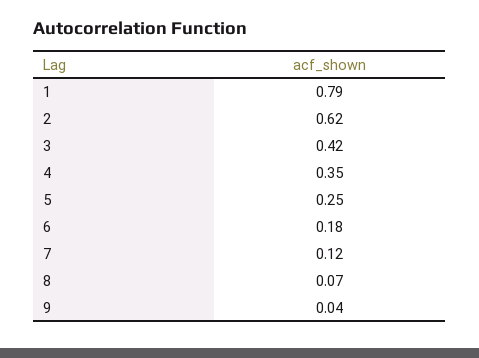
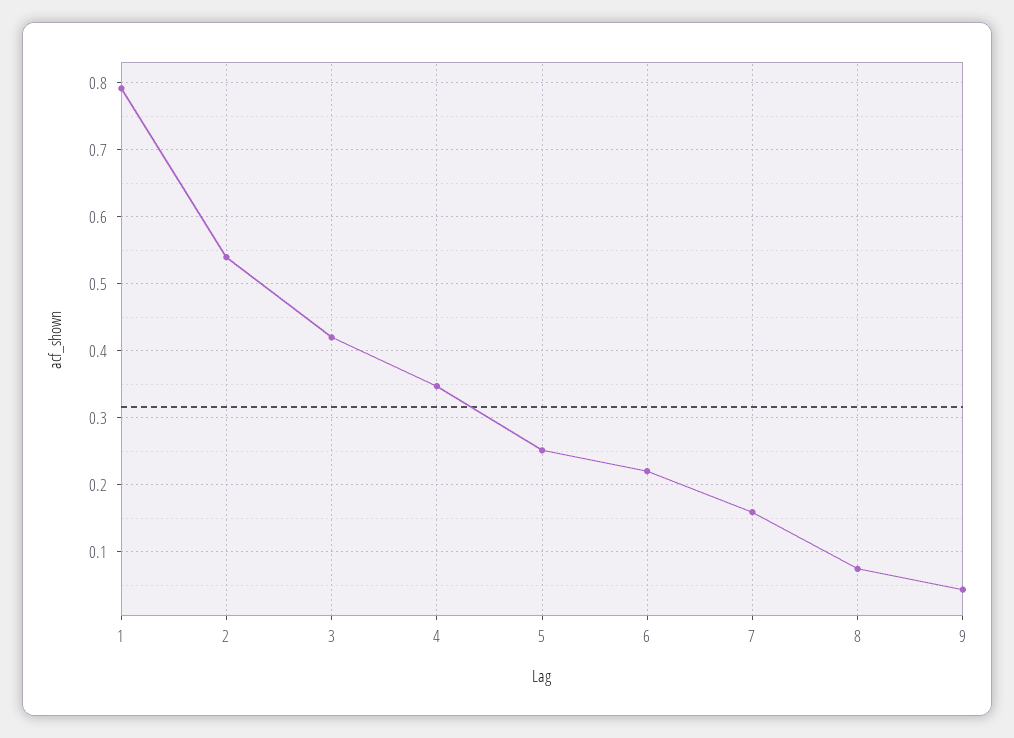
  {
    "1": 0.79,
-   "2": 0.62,
+   "2": 0.54,
    "3": 0.42,
    "4": 0.35,
    "5": 0.25,
-   "6": 0.18,
+   "6": 0.22,
-   "7": 0.12,
+   "7": 0.16,
    "8": 0.07,
    "9": 0.04
  }

